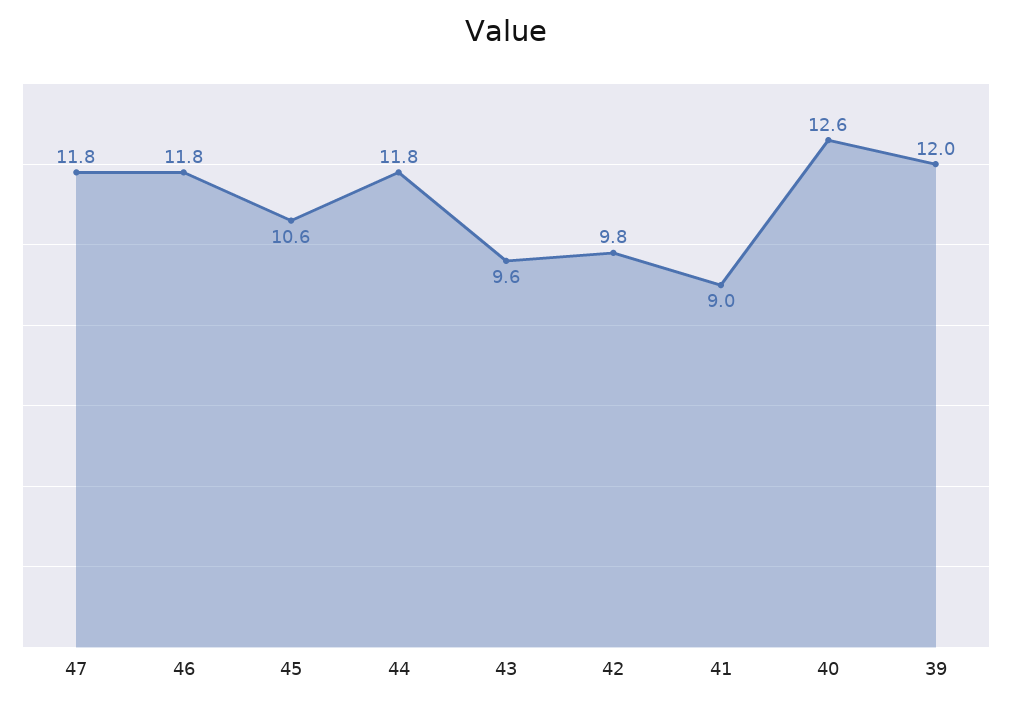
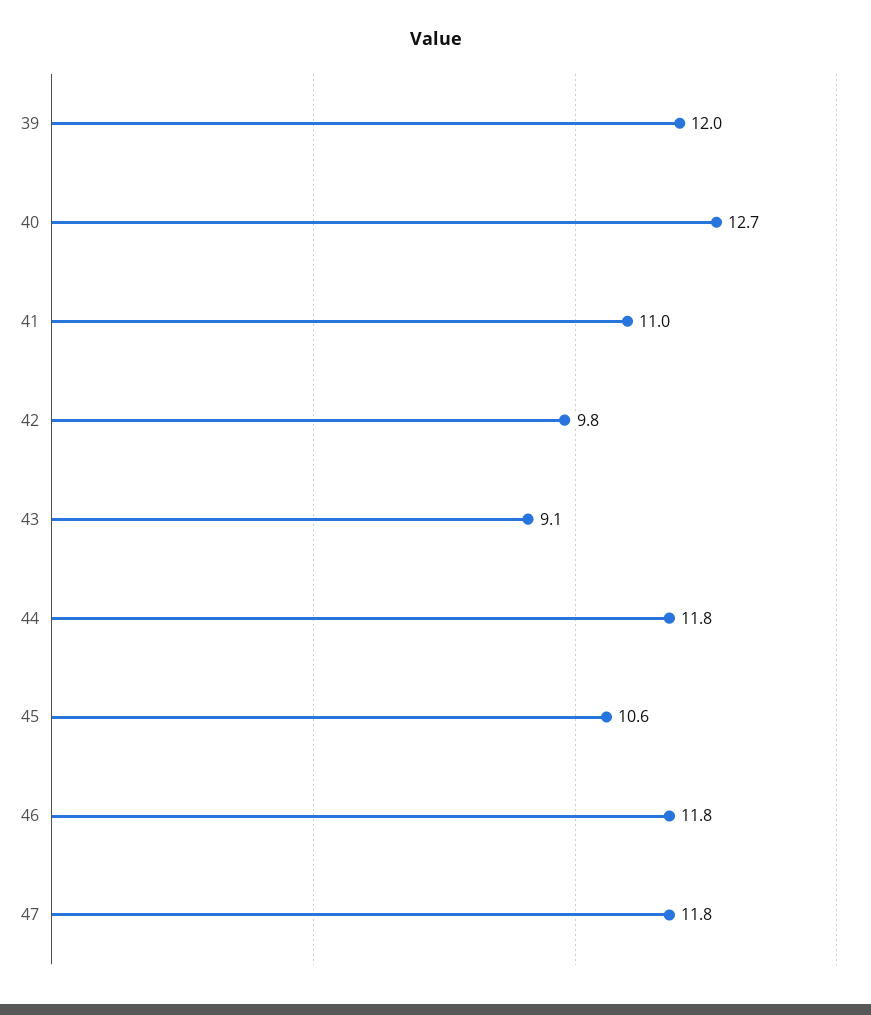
  {
    "47": 11.8,
    "46": 11.8,
    "45": 10.6,
    "44": 11.8,
-   "43": 9.6,
+   "43": 9.1,
    "42": 9.8,
-   "41": 9,
+   "41": 11,
-   "40": 12.6,
+   "40": 12.7,
    "39": 12
  }

